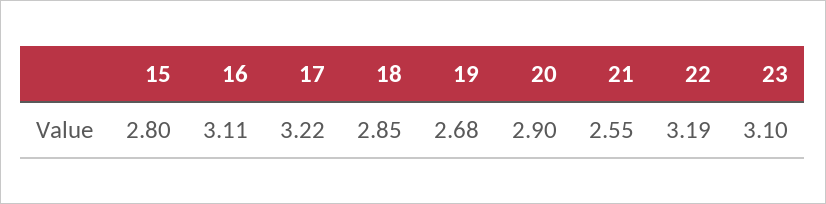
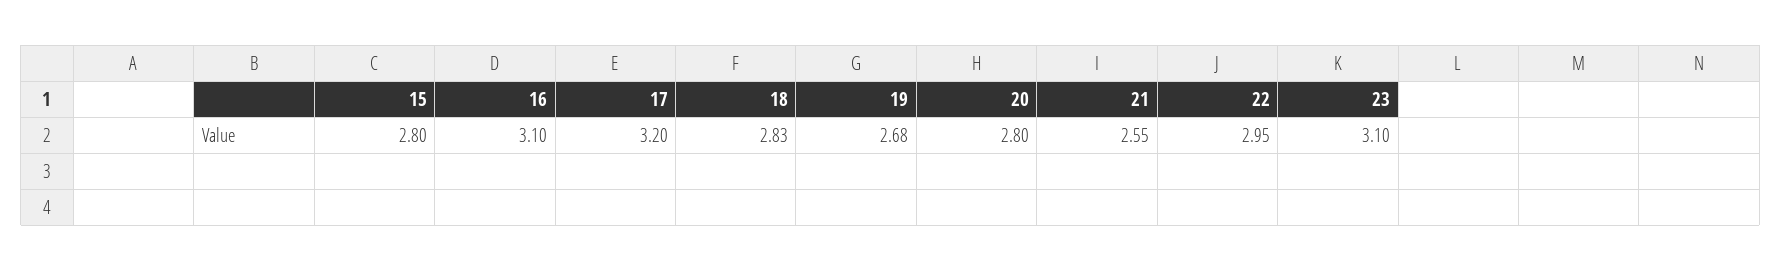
  {
    "15": 2.8,
-   "16": 3.11,
+   "16": 3.1,
-   "17": 3.22,
+   "17": 3.2,
-   "18": 2.85,
+   "18": 2.83,
    "19": 2.68,
-   "20": 2.9,
+   "20": 2.8,
    "21": 2.55,
-   "22": 3.19,
+   "22": 2.95,
    "23": 3.1
  }

